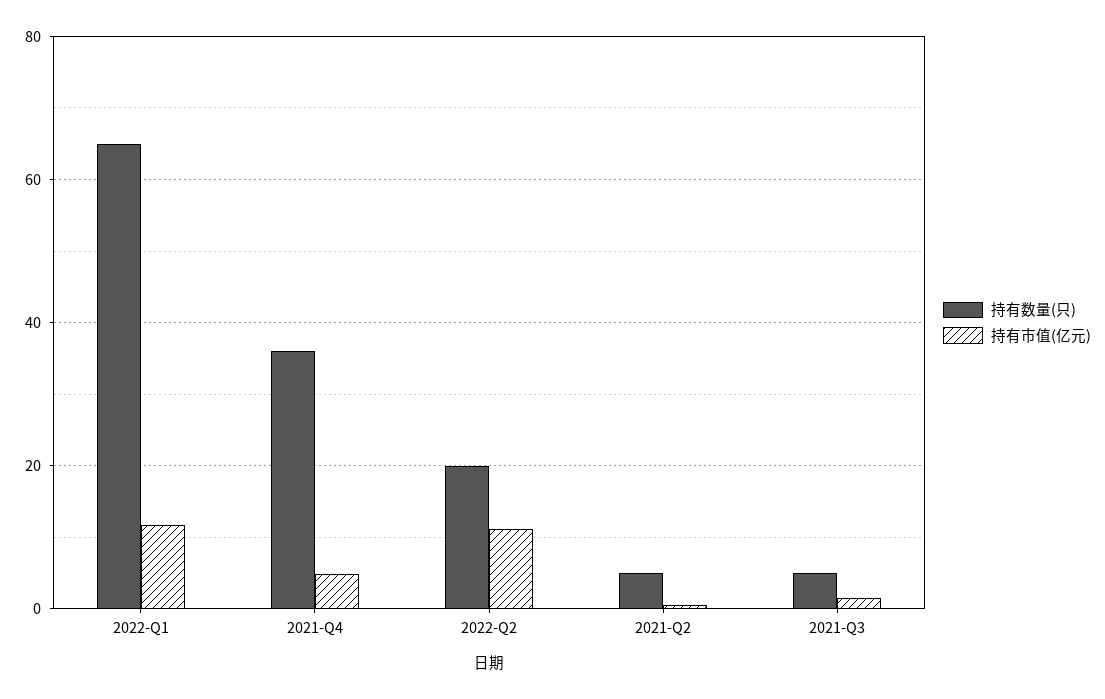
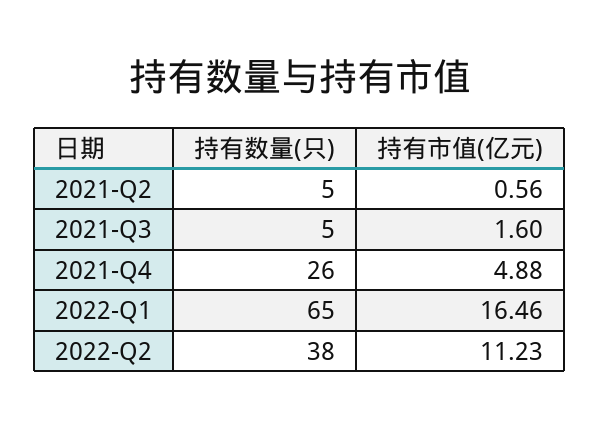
  {
    "持有数量(只)": {
      "2022-Q1": 65,
-     "2021-Q4": 36,
+     "2021-Q4": 26,
-     "2022-Q2": 20,
+     "2022-Q2": 38,
      "2021-Q2": 5,
      "2021-Q3": 5
    },
    "持有市值(亿元)": {
-     "2022-Q1": 12,
+     "2022-Q1": 16.46,
      "2021-Q4": 4.88,
      "2022-Q2": 11.23,
      "2021-Q2": 0.56,
      "2021-Q3": 1.6
    }
  }

